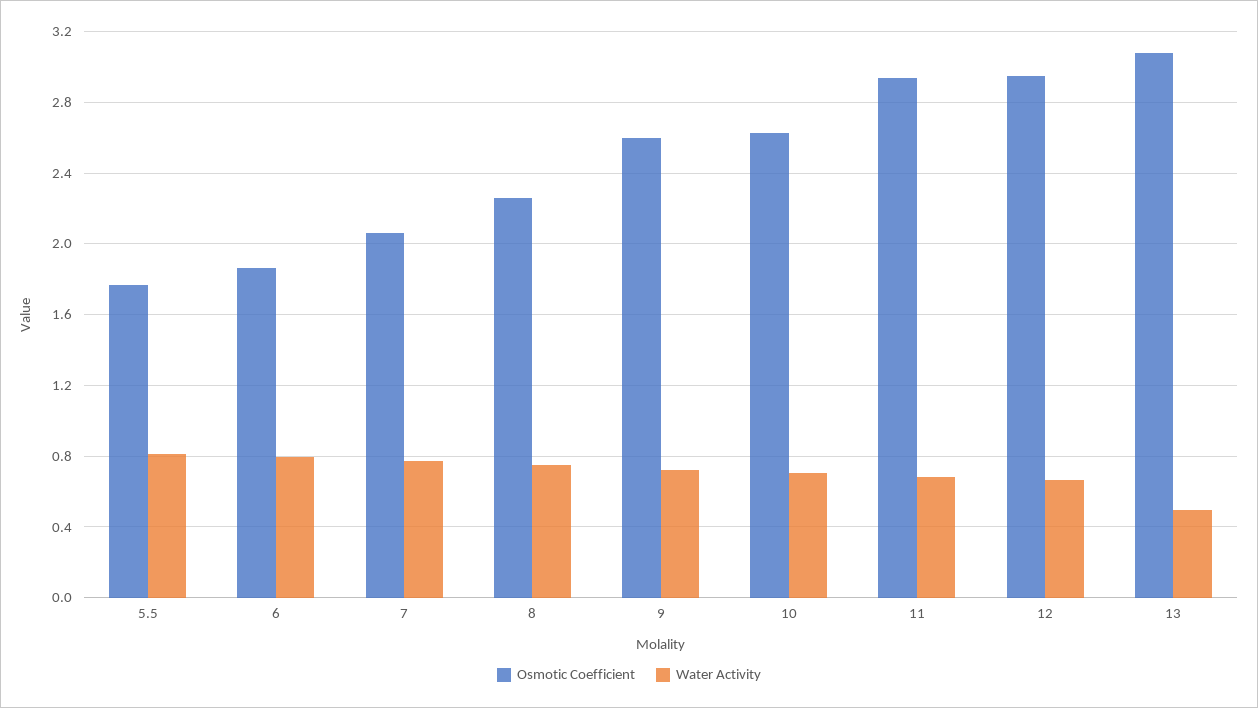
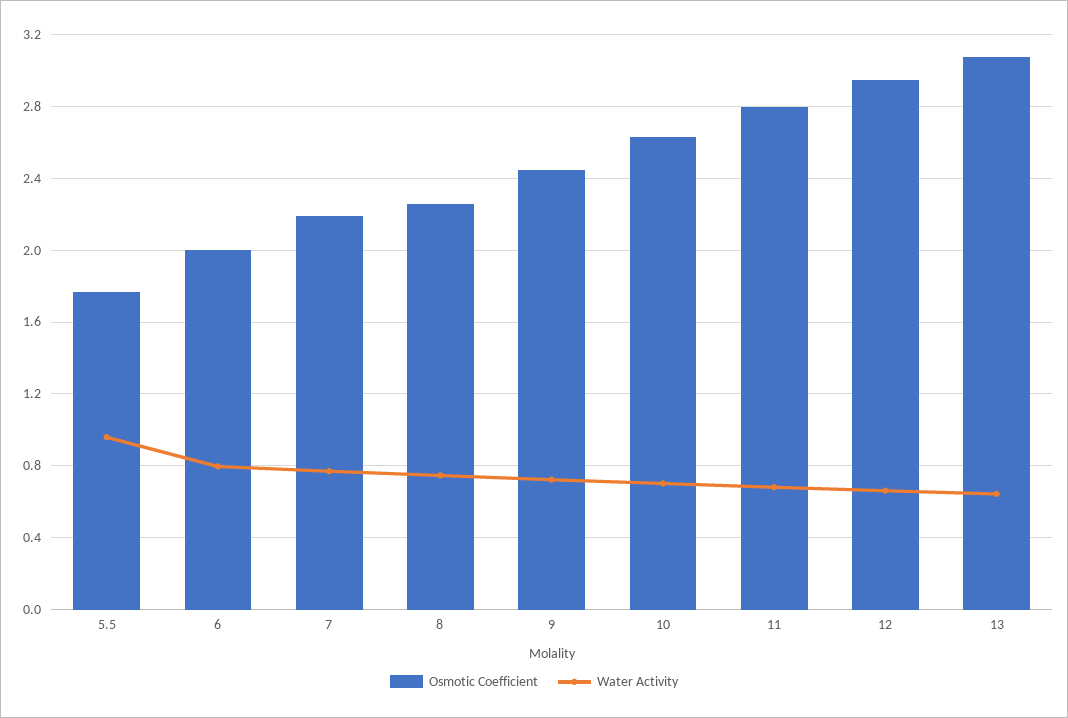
  {
    "Osmotic Coefficient": {
      "5.5": 1.75,
-     "6": 1.85,
+     "6": 2,
-     "7": 2.05,
+     "7": 2.2,
      "8": 2.25,
-     "9": 2.6,
+     "9": 2.45,
      "10": 2.65,
-     "11": 2.95,
+     "11": 2.8,
      "12": 2.95,
      "13": 3.1
    },
    "Water Activity": {
-     "5.5": 0.8,
+     "5.5": 0.95,
      "6": 0.8,
      "7": 0.75,
      "8": 0.75,
      "9": 0.7,
      "10": 0.7,
      "11": 0.7,
      "12": 0.65,
-     "13": 0.5
+     "13": 0.65
    }
  }

